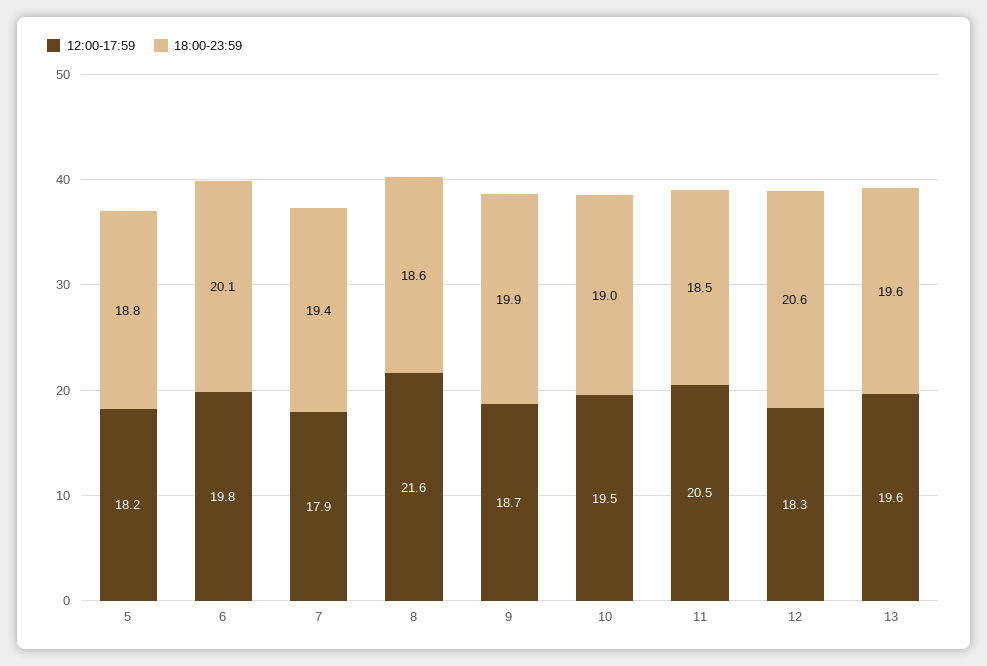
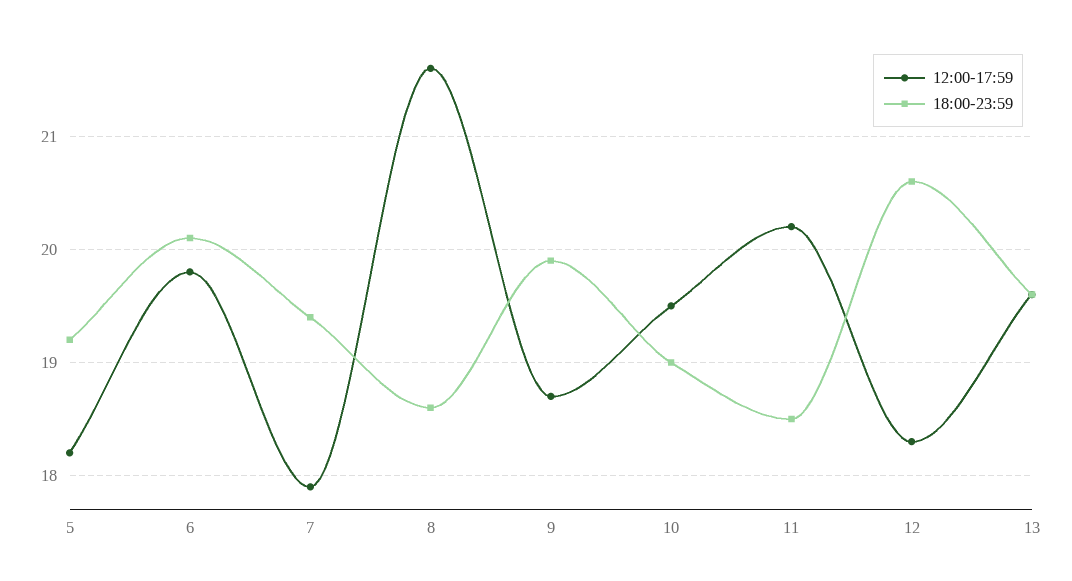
  {
    "12:00-17:59": {
      "5": 18.2,
      "6": 19.8,
      "7": 17.9,
      "8": 21.6,
      "9": 18.7,
      "10": 19.5,
-     "11": 20.5,
+     "11": 20.2,
      "12": 18.3,
      "13": 19.6
    },
    "18:00-23:59": {
-     "5": 18.8,
+     "5": 19.2,
      "6": 20.1,
      "7": 19.4,
      "8": 18.6,
      "9": 19.9,
      "10": 19,
      "11": 18.5,
      "12": 20.6,
      "13": 19.6
    }
  }

